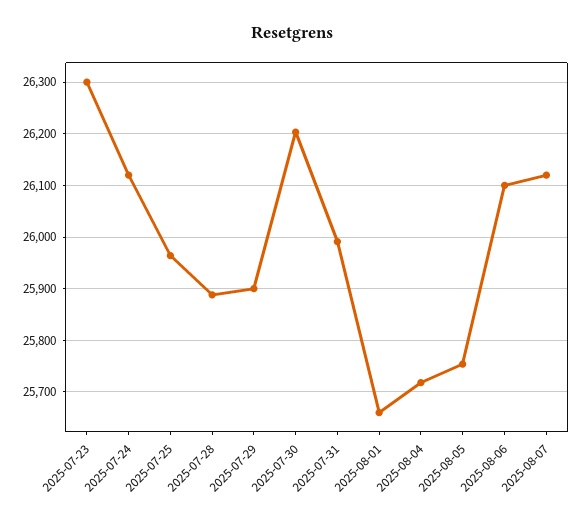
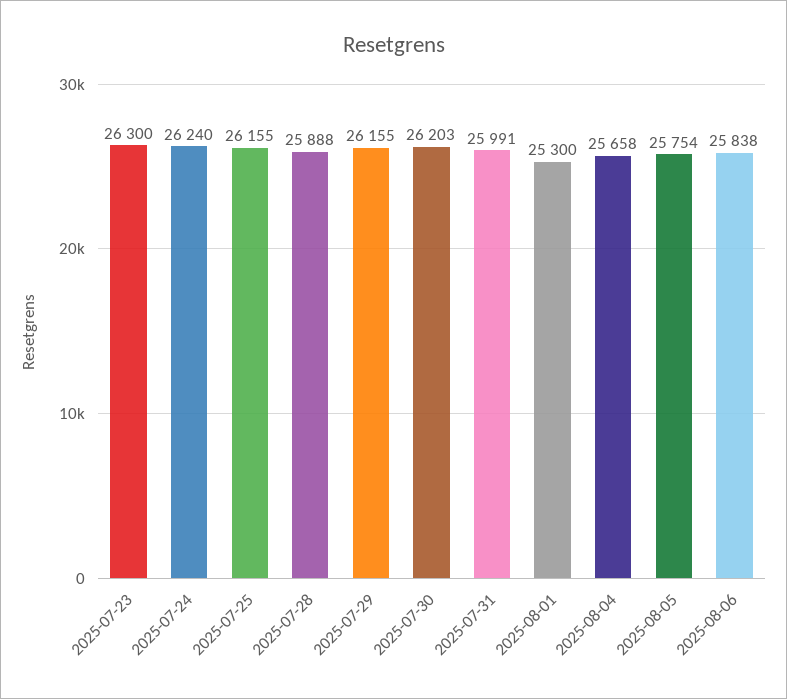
  {
    "2025-07-23": 26300,
-   "2025-07-24": 26120,
+   "2025-07-24": 26240,
-   "2025-07-25": 25960,
+   "2025-07-25": 26155,
    "2025-07-28": 25888,
-   "2025-07-29": 25900,
+   "2025-07-29": 26155,
    "2025-07-30": 26203,
    "2025-07-31": 25991,
-   "2025-08-01": 25660,
+   "2025-08-01": 25300,
-   "2025-08-04": 25720,
+   "2025-08-04": 25658,
    "2025-08-05": 25754,
-   "2025-08-06": 26100,
+   "2025-08-06": 25838
-   "2025-08-07": 26120
  }

